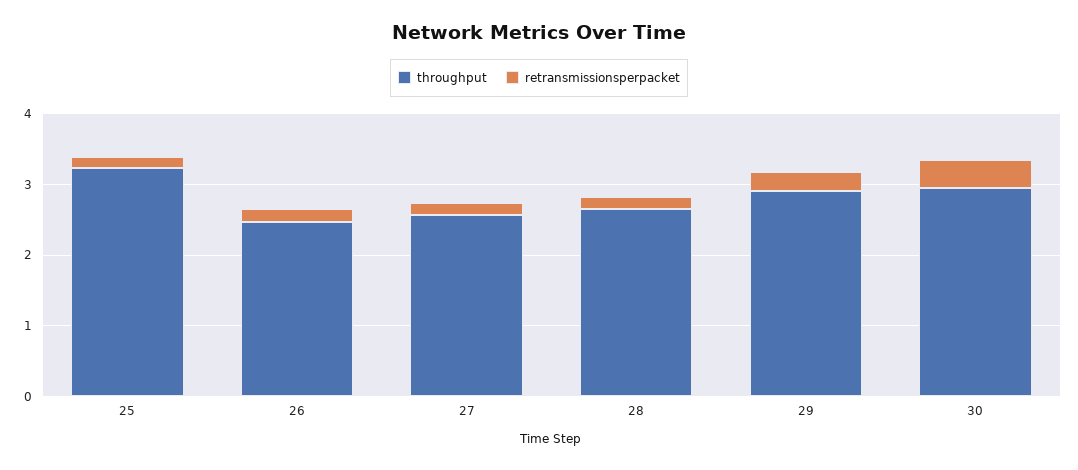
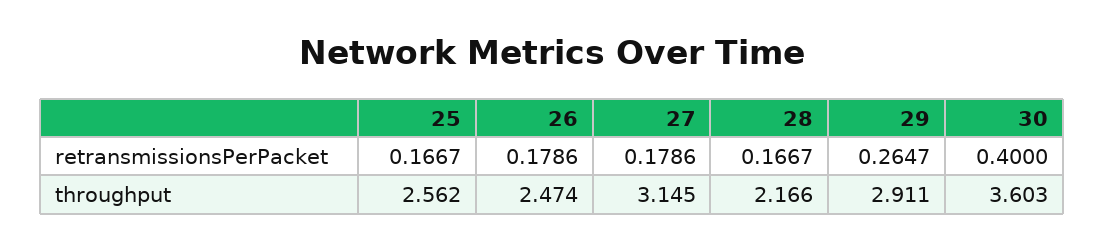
  {
    "throughput": {
-     "25": 3.2,
+     "25": 2.562,
      "26": 2.474,
-     "27": 2.6,
+     "27": 3.145,
-     "28": 2.6,
+     "28": 2.166,
      "29": 2.911,
-     "30": 3
+     "30": 3.603
    },
    "retransmissionsperpacket": {
      "25": 0.1667,
      "26": 0.1786,
      "27": 0.1786,
      "28": 0.1667,
      "29": 0.2647,
      "30": 0.4
    }
  }

